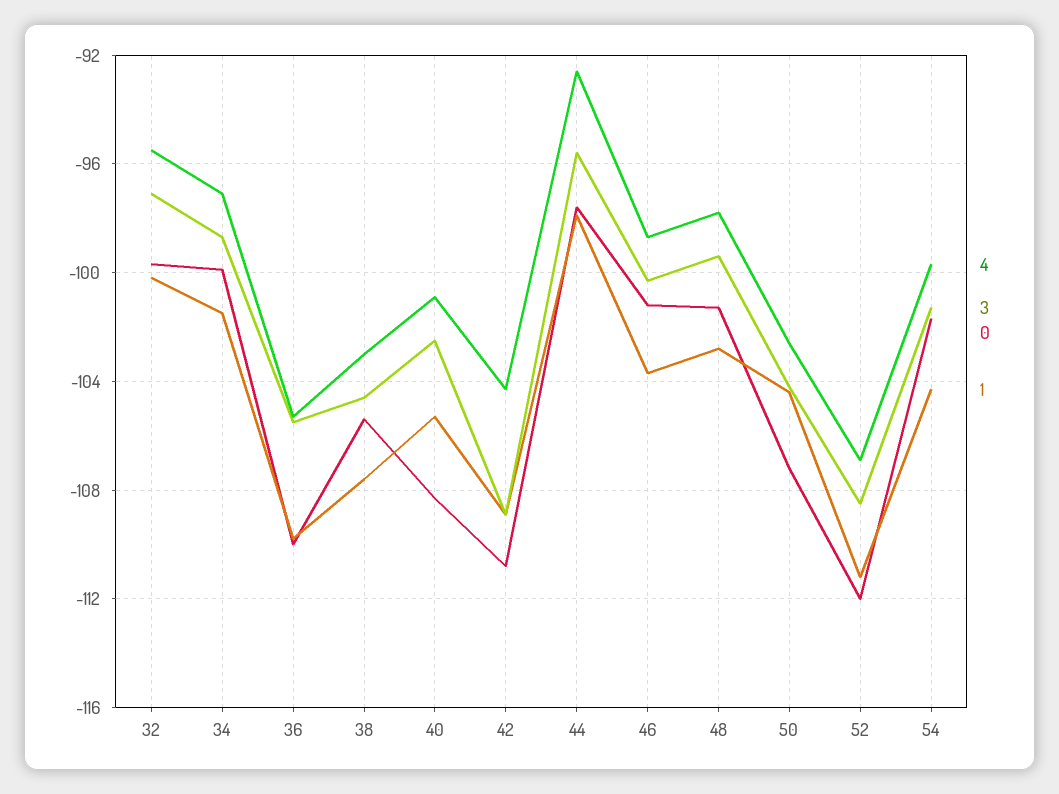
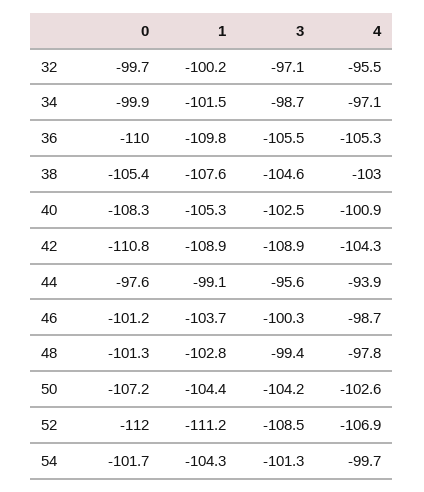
  {
    "4": {
      "32": -95.5,
      "34": -97.1,
      "36": -105.3,
      "38": -103,
      "40": -100.9,
      "42": -104.3,
-     "44": -92.5,
+     "44": -93.9,
      "46": -98.7,
      "48": -97.8,
      "50": -102.6,
      "52": -106.9,
      "54": -99.7
    },
    "3": {
      "32": -97.1,
      "34": -98.7,
      "36": -105.5,
      "38": -104.6,
      "40": -102.5,
      "42": -108.9,
      "44": -95.6,
      "46": -100.3,
      "48": -99.4,
      "50": -104.2,
      "52": -108.5,
      "54": -101.3
    },
    "0": {
      "32": -99.7,
      "34": -99.9,
      "36": -110,
      "38": -105.4,
      "40": -108.3,
      "42": -110.8,
      "44": -97.6,
      "46": -101.2,
      "48": -101.3,
      "50": -107.2,
      "52": -112,
      "54": -101.7
    },
    "1": {
      "32": -100.2,
      "34": -101.5,
      "36": -109.8,
      "38": -107.6,
      "40": -105.3,
      "42": -108.9,
-     "44": -98,
+     "44": -99.1,
      "46": -103.7,
      "48": -102.8,
      "50": -104.4,
      "52": -111.2,
      "54": -104.3
    }
  }

